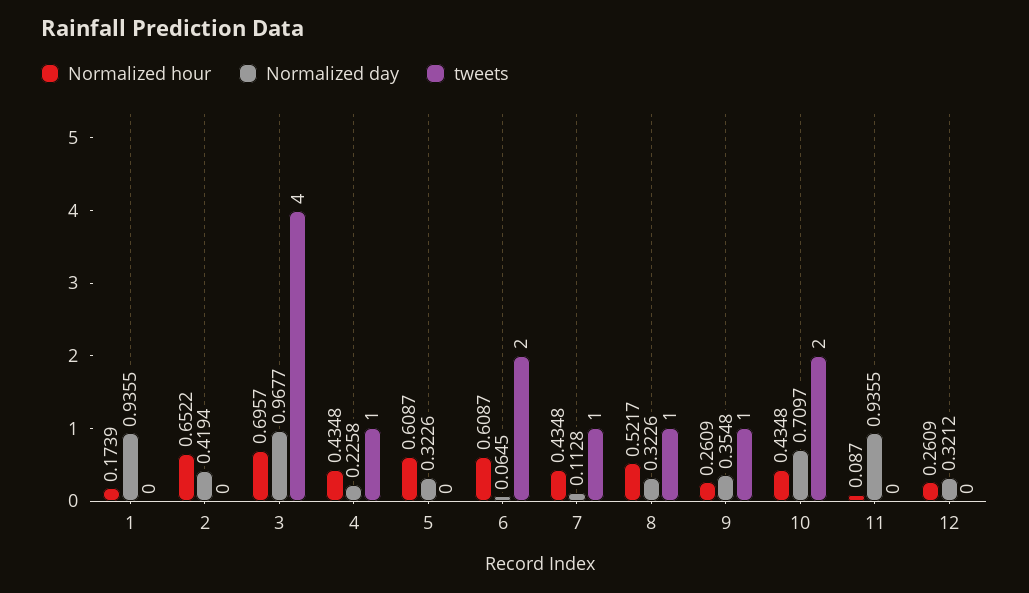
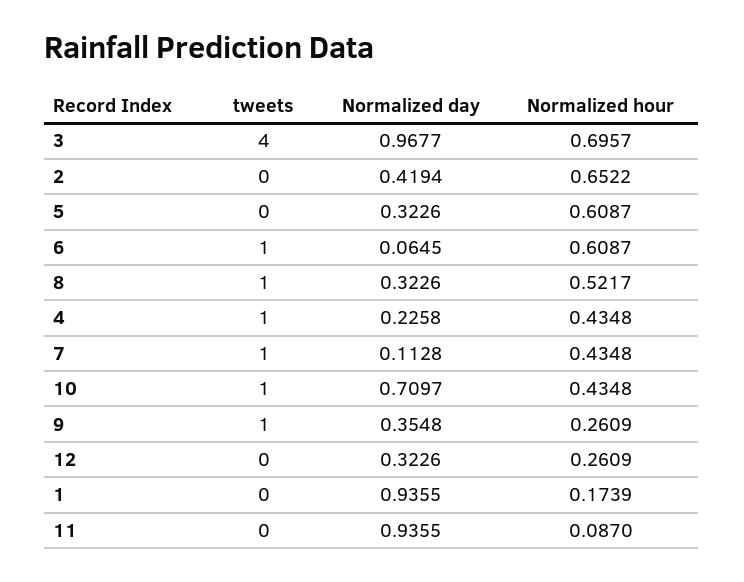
  {
    "Normalized hour": {
      "1": 0.1739,
      "2": 0.6522,
      "3": 0.6957,
      "4": 0.4348,
      "5": 0.6087,
      "6": 0.6087,
      "7": 0.4348,
      "8": 0.5217,
      "9": 0.2609,
      "10": 0.4348,
      "11": 0.087,
      "12": 0.2609
    },
    "Normalized day": {
      "1": 0.9355,
      "2": 0.4194,
      "3": 0.9677,
      "4": 0.2258,
      "5": 0.3226,
      "6": 0.0645,
      "7": 0.1128,
      "8": 0.3226,
      "9": 0.3548,
      "10": 0.7097,
      "11": 0.9355,
-     "12": 0.3212
+     "12": 0.3226
    },
    "tweets": {
      "1": 0,
      "2": 0,
      "3": 4,
      "4": 1,
      "5": 0,
-     "6": 2,
+     "6": 1,
      "7": 1,
      "8": 1,
      "9": 1,
-     "10": 2,
+     "10": 1,
      "11": 0,
      "12": 0
    }
  }

